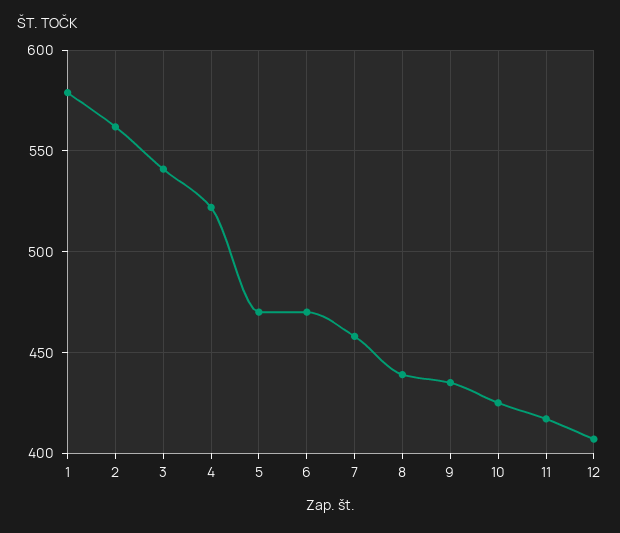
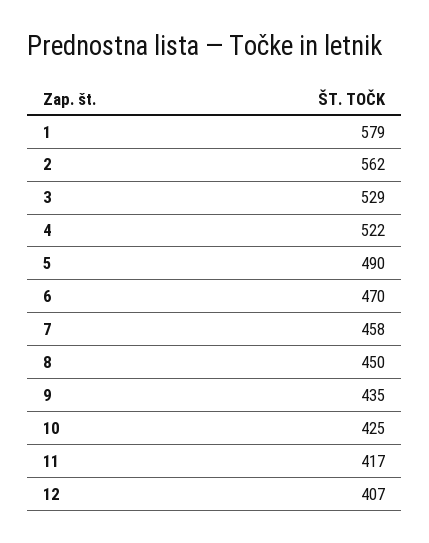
  {
    "1": 579,
    "2": 562,
-   "3": 540,
+   "3": 529,
    "4": 522,
-   "5": 470,
+   "5": 490,
    "6": 470,
    "7": 458,
-   "8": 440,
+   "8": 450,
    "9": 435,
    "10": 425,
    "11": 417,
    "12": 407
  }

